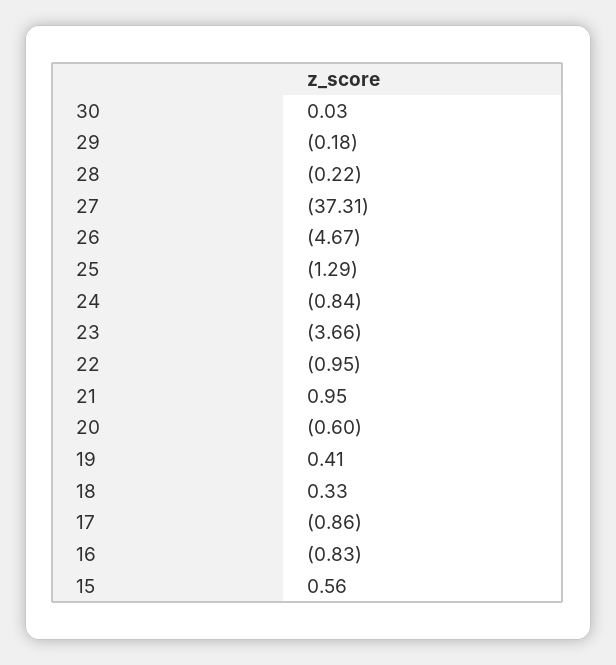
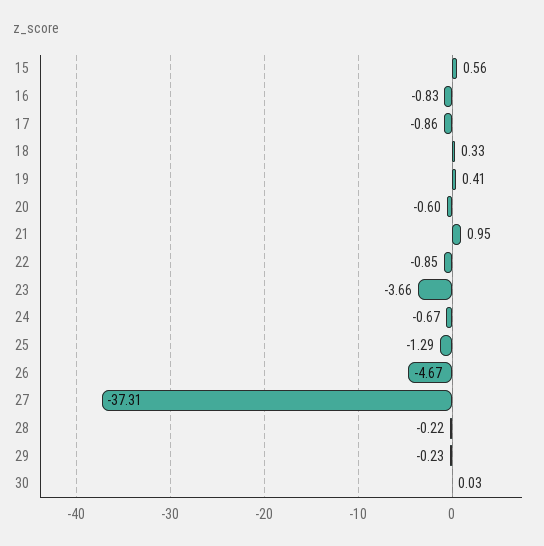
  {
    "30": 0.03,
-   "29": -0.18,
+   "29": -0.23,
    "28": -0.22,
    "27": -37.31,
    "26": -4.67,
    "25": -1.29,
-   "24": -0.84,
+   "24": -0.67,
    "23": -3.66,
-   "22": -0.95,
+   "22": -0.85,
    "21": 0.95,
    "20": -0.6,
    "19": 0.41,
    "18": 0.33,
    "17": -0.86,
    "16": -0.83,
    "15": 0.56
  }

